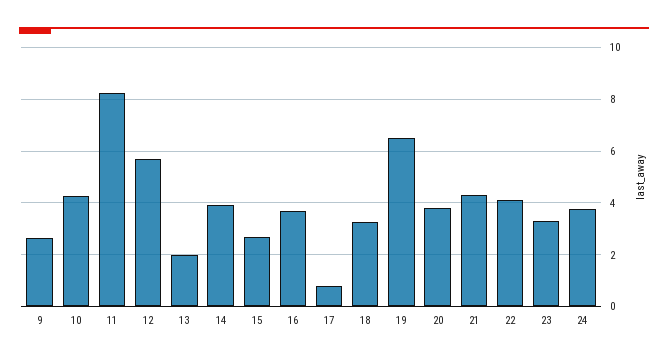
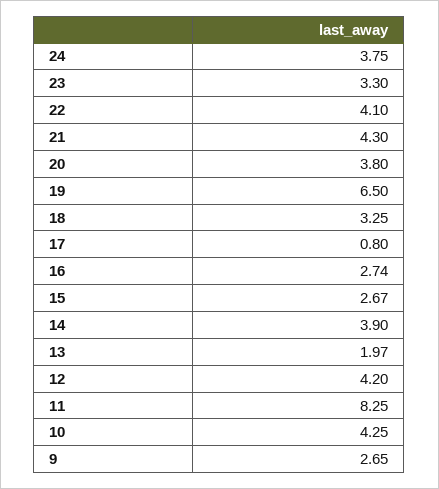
  {
    "9": 2.65,
    "10": 4.25,
    "11": 8.25,
-   "12": 5.75,
+   "12": 4.2,
    "13": 1.97,
    "14": 3.9,
    "15": 2.67,
-   "16": 3.75,
+   "16": 2.74,
    "17": 0.8,
    "18": 3.25,
    "19": 6.5,
    "20": 3.8,
    "21": 4.3,
    "22": 4.1,
    "23": 3.3,
    "24": 3.75
  }

